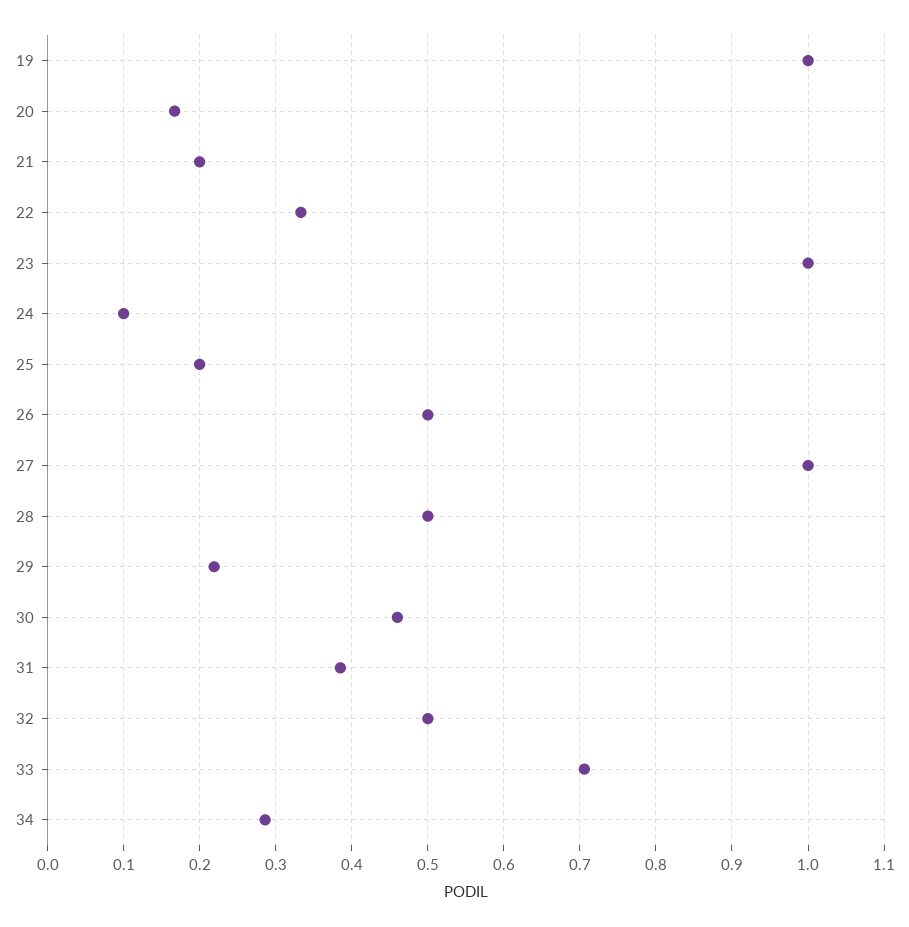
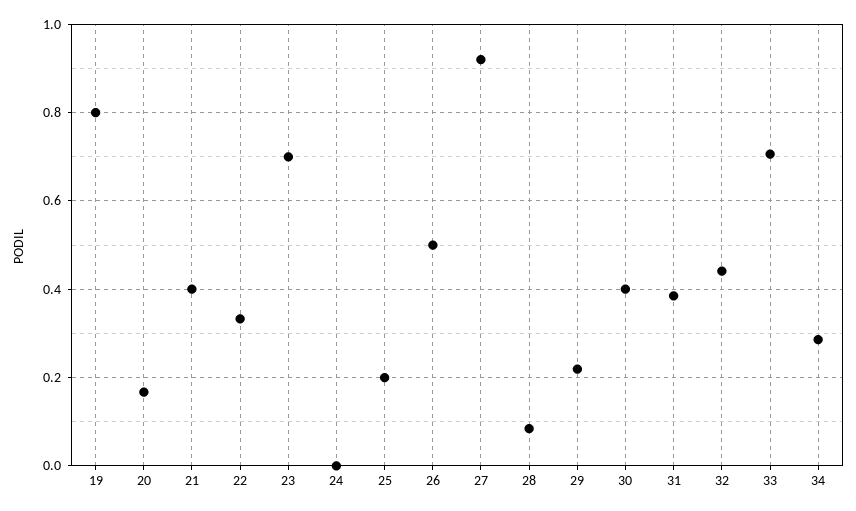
  {
-   "19": 1,
+   "19": 0.8,
    "20": 0.17,
-   "21": 0.2,
+   "21": 0.4,
    "22": 0.33,
-   "23": 1,
+   "23": 0.7,
-   "24": 0.1,
+   "24": 0,
    "25": 0.2,
    "26": 0.5,
-   "27": 1,
+   "27": 0.92,
-   "28": 0.5,
+   "28": 0.08,
    "29": 0.22,
-   "30": 0.46,
+   "30": 0.4,
    "31": 0.39,
-   "32": 0.5,
+   "32": 0.44,
    "33": 0.71,
    "34": 0.29
  }

